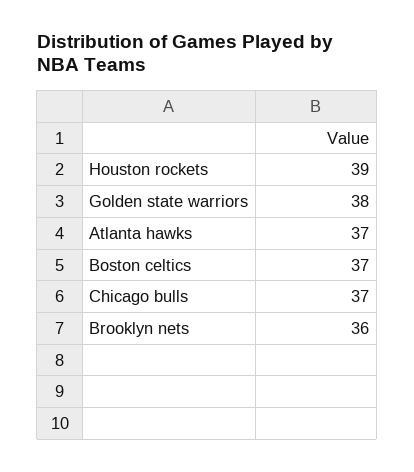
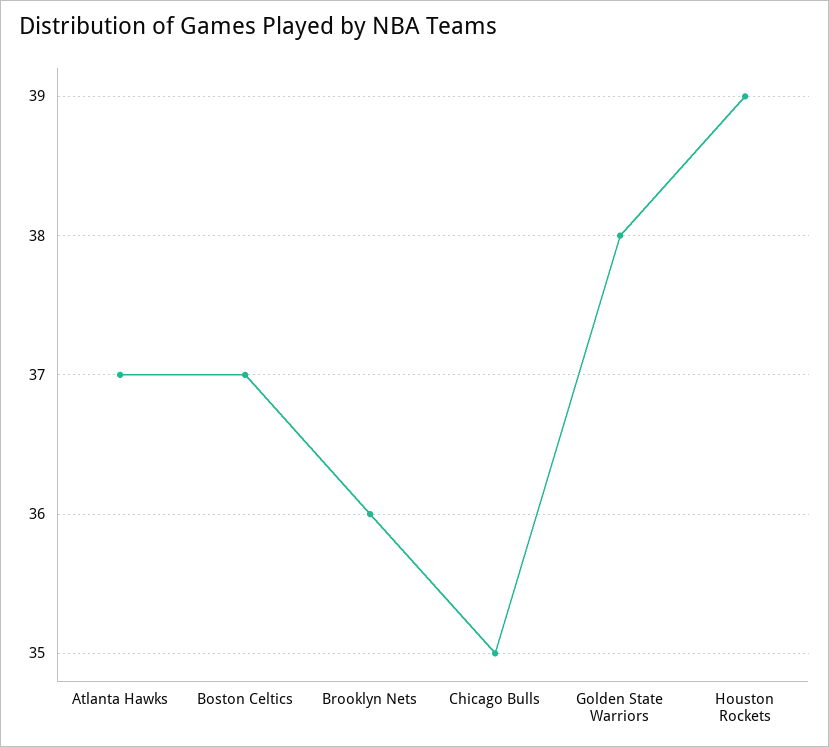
  {
    "Houston rockets": 39,
    "Golden state warriors": 38,
    "Atlanta hawks": 37,
    "Boston celtics": 37,
-   "Chicago bulls": 37,
+   "Chicago bulls": 35,
    "Brooklyn nets": 36
  }

